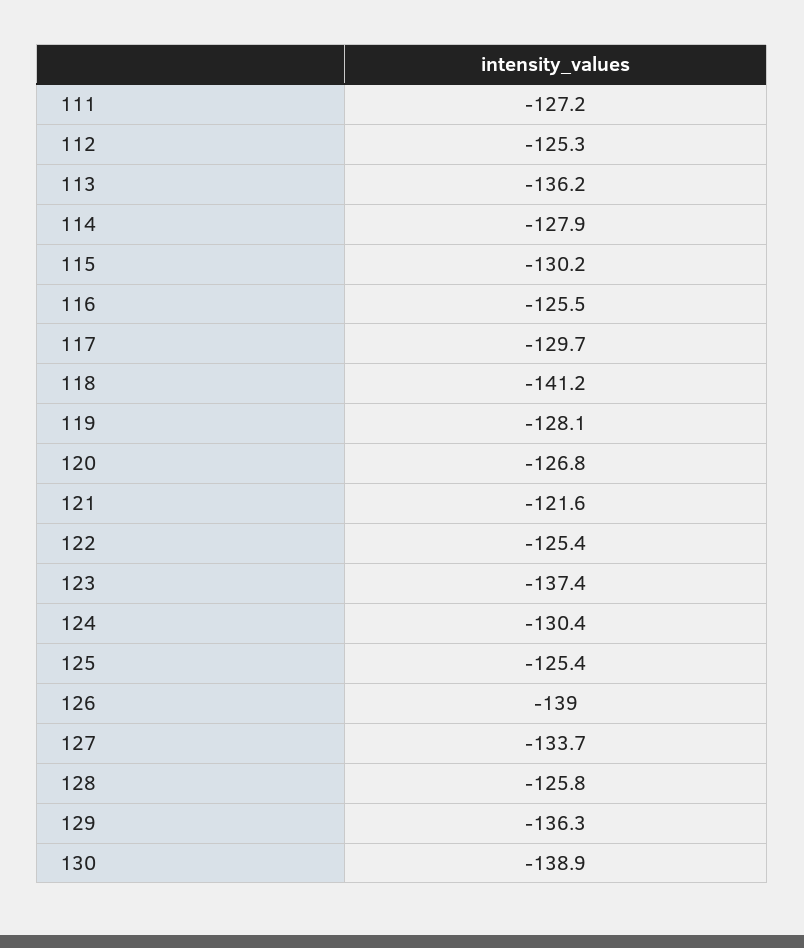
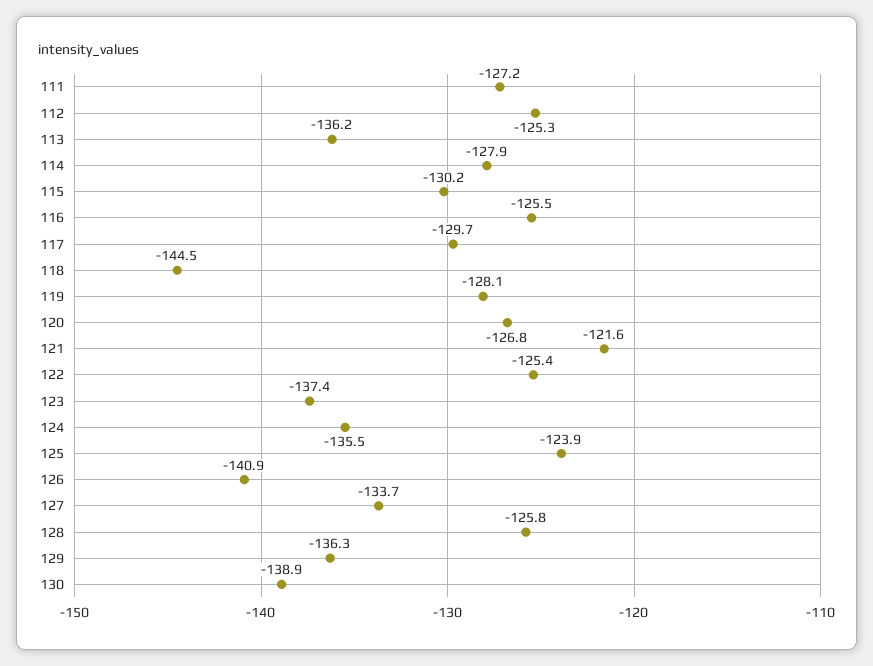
  {
    "111": -127.2,
    "112": -125.3,
    "113": -136.2,
    "114": -127.9,
    "115": -130.2,
    "116": -125.5,
    "117": -129.7,
-   "118": -141.2,
+   "118": -144.5,
    "119": -128.1,
    "120": -126.8,
    "121": -121.6,
    "122": -125.4,
    "123": -137.4,
-   "124": -130.4,
+   "124": -135.5,
-   "125": -125.4,
+   "125": -123.9,
-   "126": -139,
+   "126": -140.9,
    "127": -133.7,
    "128": -125.8,
    "129": -136.3,
    "130": -138.9
  }

